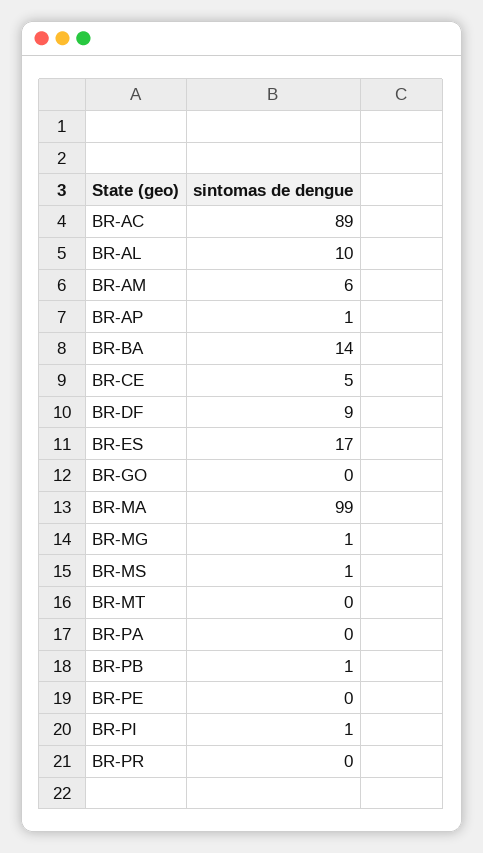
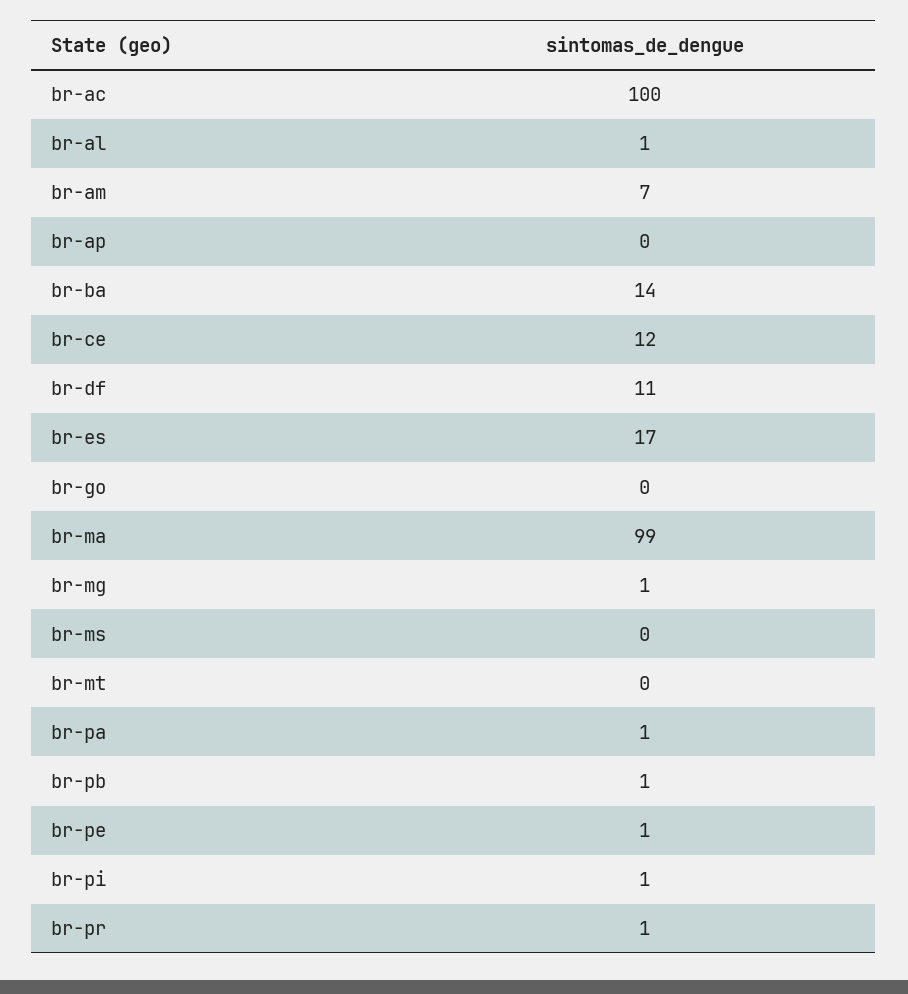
  {
-   "BR-AC": 89,
+   "BR-AC": 100,
-   "BR-AL": 10,
+   "BR-AL": 1,
-   "BR-AM": 6,
+   "BR-AM": 7,
-   "BR-AP": 1,
+   "BR-AP": 0,
    "BR-BA": 14,
-   "BR-CE": 5,
+   "BR-CE": 12,
-   "BR-DF": 9,
+   "BR-DF": 11,
    "BR-ES": 17,
    "BR-GO": 0,
    "BR-MA": 99,
    "BR-MG": 1,
-   "BR-MS": 1,
+   "BR-MS": 0,
    "BR-MT": 0,
-   "BR-PA": 0,
+   "BR-PA": 1,
    "BR-PB": 1,
-   "BR-PE": 0,
+   "BR-PE": 1,
    "BR-PI": 1,
-   "BR-PR": 0
+   "BR-PR": 1
  }

